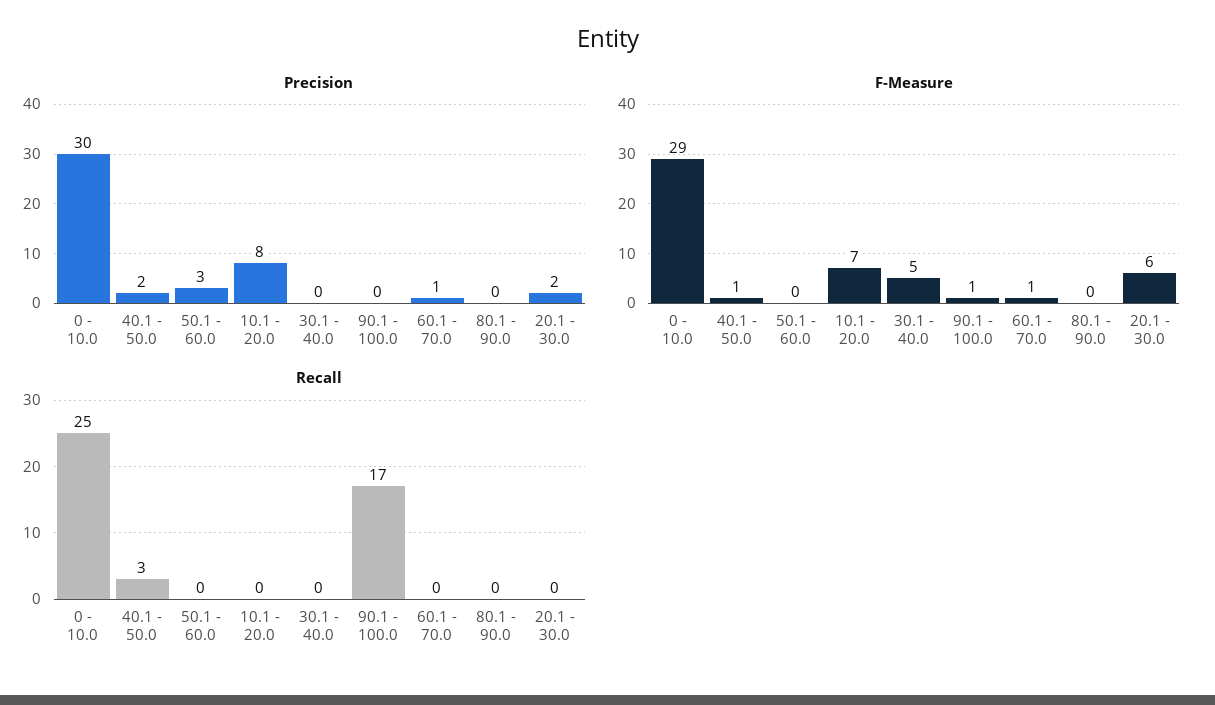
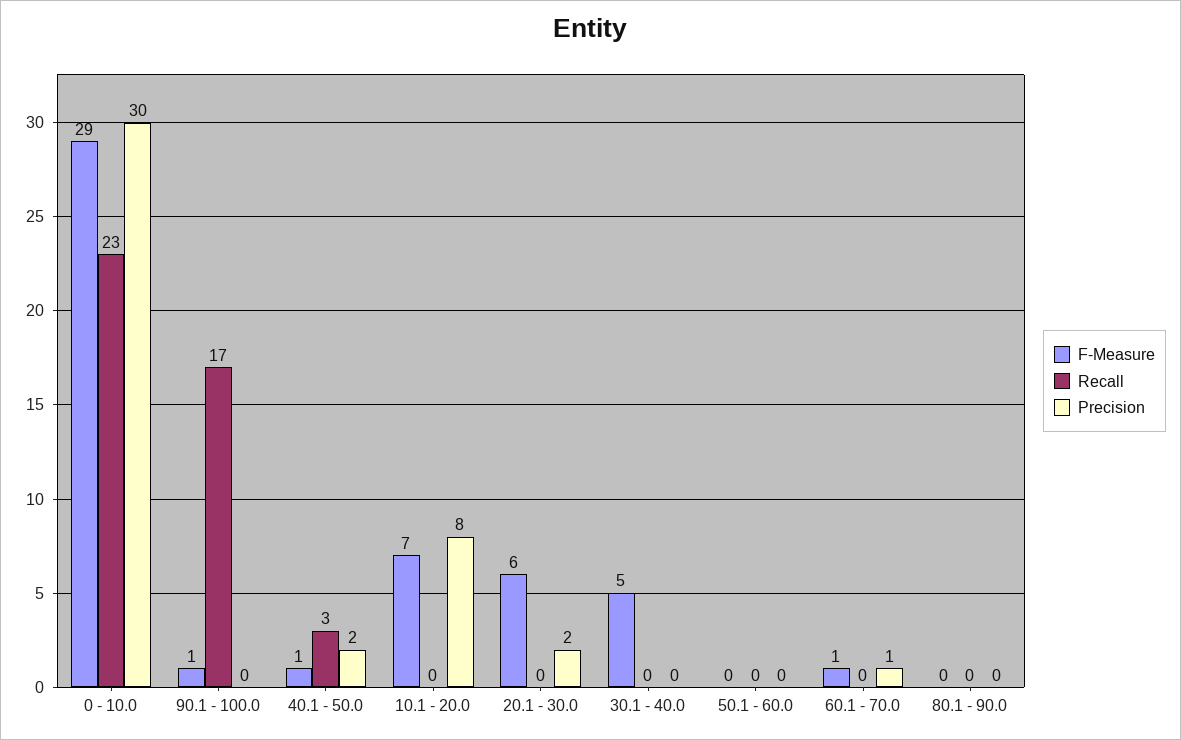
  {
    "Precision": {
      "0 - 10.0": 30,
      "40.1 - 50.0": 2,
-     "50.1 - 60.0": 3,
+     "50.1 - 60.0": 0,
      "10.1 - 20.0": 8,
      "30.1 - 40.0": 0,
      "90.1 - 100.0": 0,
      "60.1 - 70.0": 1,
      "80.1 - 90.0": 0,
      "20.1 - 30.0": 2
    },
    "F-Measure": {
      "0 - 10.0": 29,
      "40.1 - 50.0": 1,
      "50.1 - 60.0": 0,
      "10.1 - 20.0": 7,
      "30.1 - 40.0": 5,
      "90.1 - 100.0": 1,
      "60.1 - 70.0": 1,
      "80.1 - 90.0": 0,
      "20.1 - 30.0": 6
    },
    "Recall": {
-     "0 - 10.0": 25,
+     "0 - 10.0": 23,
      "40.1 - 50.0": 3,
      "50.1 - 60.0": 0,
      "10.1 - 20.0": 0,
      "30.1 - 40.0": 0,
      "90.1 - 100.0": 17,
      "60.1 - 70.0": 0,
      "80.1 - 90.0": 0,
      "20.1 - 30.0": 0
    }
  }

